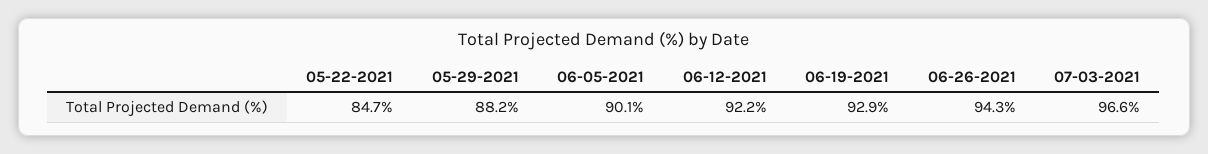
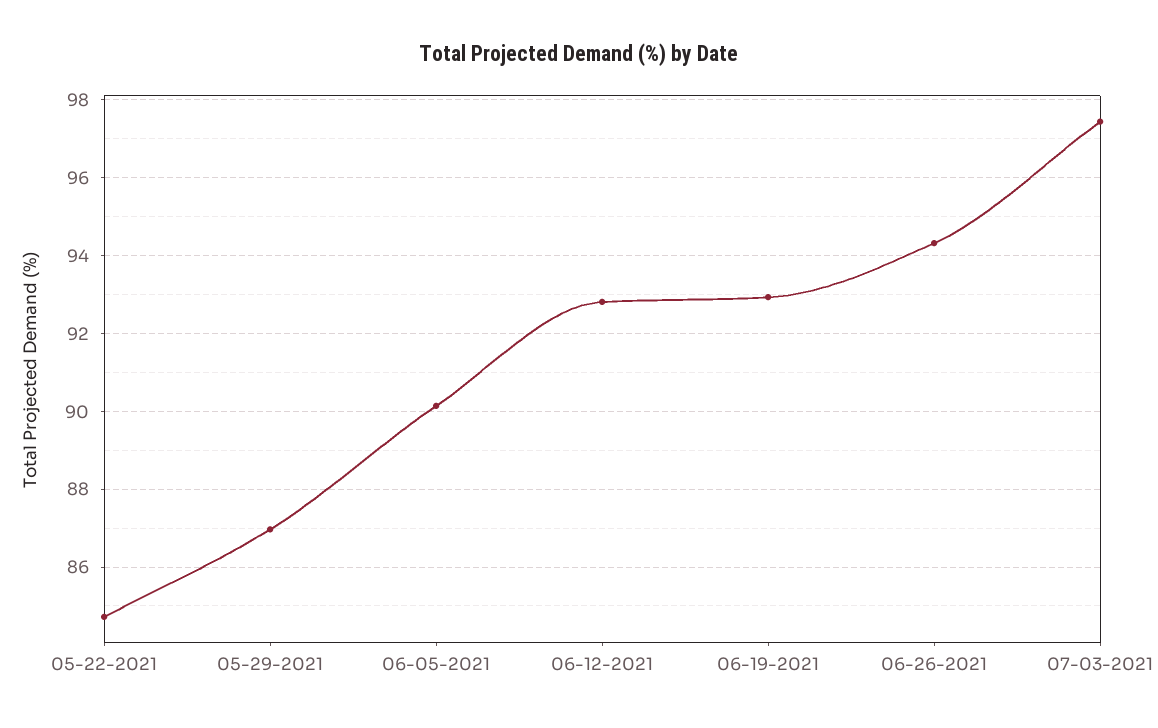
  {
    "05-22-2021": 84.7,
-   "05-29-2021": 88.2,
+   "05-29-2021": 87,
    "06-05-2021": 90.1,
-   "06-12-2021": 92.2,
+   "06-12-2021": 92.8,
    "06-19-2021": 92.9,
    "06-26-2021": 94.3,
-   "07-03-2021": 96.6
+   "07-03-2021": 97.4
  }

